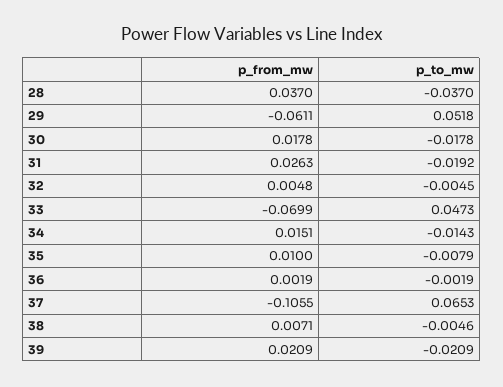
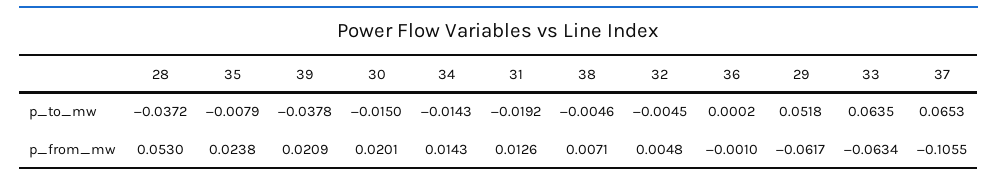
  {
    "p_from_mw": {
-     "28": 0.037,
+     "28": 0.053,
-     "29": -0.0611,
+     "29": -0.0617,
-     "30": 0.0178,
+     "30": 0.0201,
-     "31": 0.0263,
+     "31": 0.0126,
      "32": 0.0048,
-     "33": -0.0699,
+     "33": -0.0634,
-     "34": 0.0151,
+     "34": 0.0143,
-     "35": 0.01,
+     "35": 0.0238,
-     "36": 0.0019,
+     "36": -0.001,
      "37": -0.1055,
      "38": 0.0071,
      "39": 0.0209
    },
    "p_to_mw": {
-     "28": -0.037,
+     "28": -0.0372,
      "29": 0.0518,
-     "30": -0.0178,
+     "30": -0.015,
      "31": -0.0192,
      "32": -0.0045,
-     "33": 0.0473,
+     "33": 0.0635,
      "34": -0.0143,
      "35": -0.0079,
-     "36": -0.0019,
+     "36": 0.0002,
      "37": 0.0653,
      "38": -0.0046,
-     "39": -0.0209
+     "39": -0.0378
    }
  }

